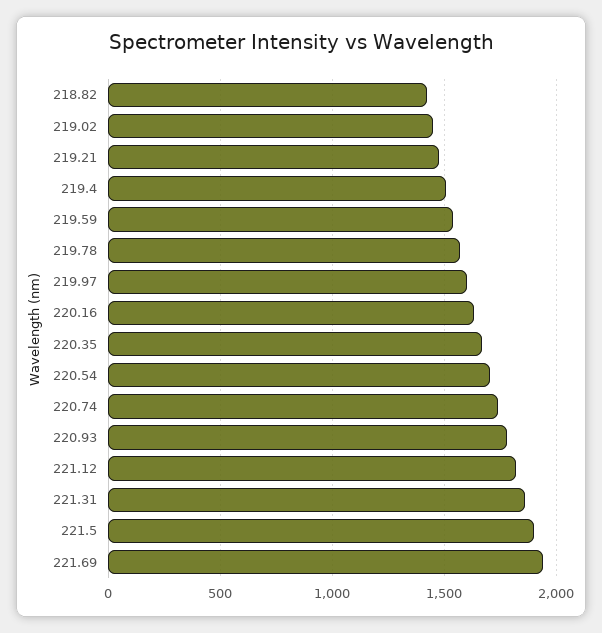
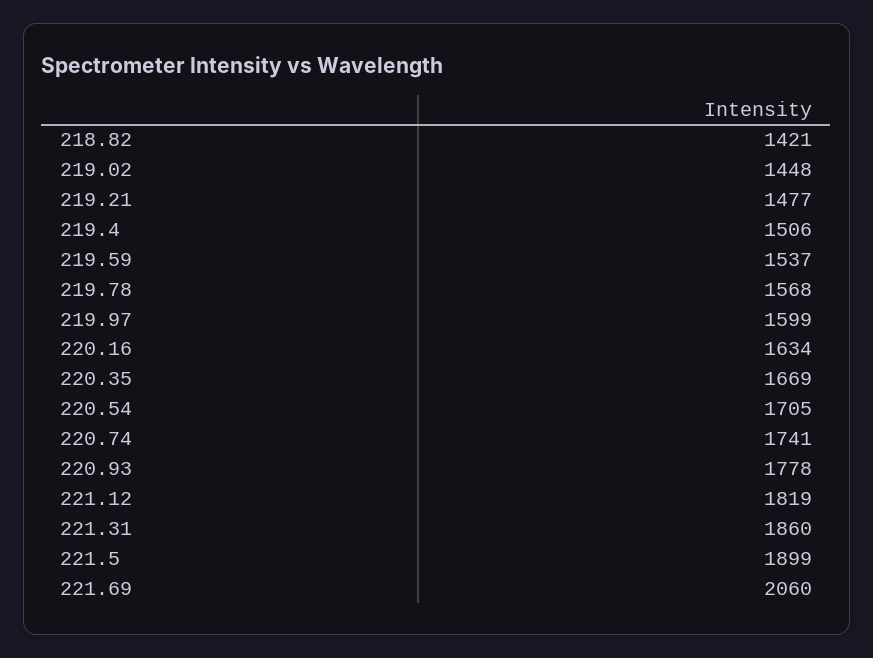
  {
    "218.82": 1421,
    "219.02": 1448,
    "219.21": 1477,
    "219.4": 1506,
    "219.59": 1537,
    "219.78": 1568,
    "219.97": 1599,
    "220.16": 1634,
    "220.35": 1669,
    "220.54": 1705,
    "220.74": 1741,
    "220.93": 1778,
    "221.12": 1819,
    "221.31": 1860,
    "221.5": 1899,
-   "221.69": 1950
+   "221.69": 2060
  }

